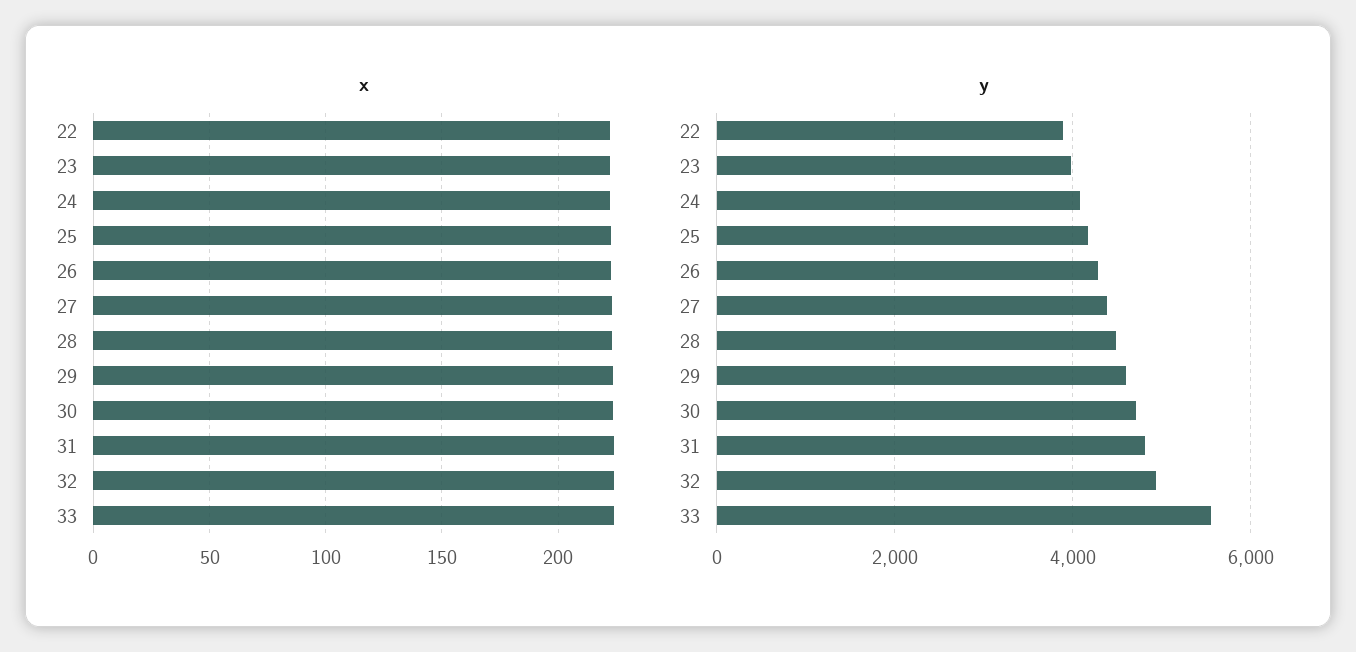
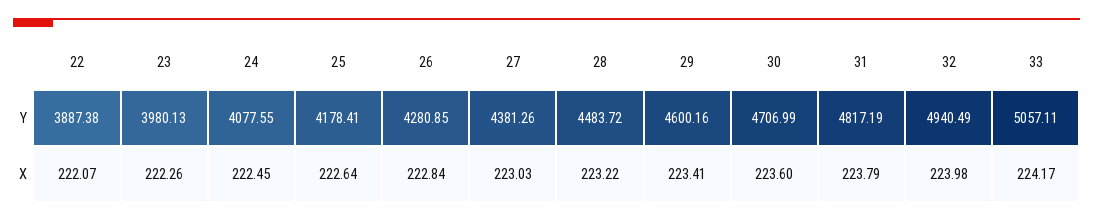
  {
    "x": {
      "22": 222.07,
      "23": 222.26,
      "24": 222.45,
      "25": 222.64,
      "26": 222.84,
      "27": 223.03,
      "28": 223.22,
      "29": 223.41,
      "30": 223.6,
      "31": 223.79,
      "32": 223.98,
      "33": 224.17
    },
    "y": {
      "22": 3887.38,
      "23": 3980.13,
      "24": 4077.55,
      "25": 4178.41,
      "26": 4280.85,
      "27": 4381.26,
      "28": 4483.72,
      "29": 4600.16,
      "30": 4706.99,
      "31": 4817.19,
      "32": 4940.49,
-     "33": 5600
+     "33": 5057.11
    }
  }

